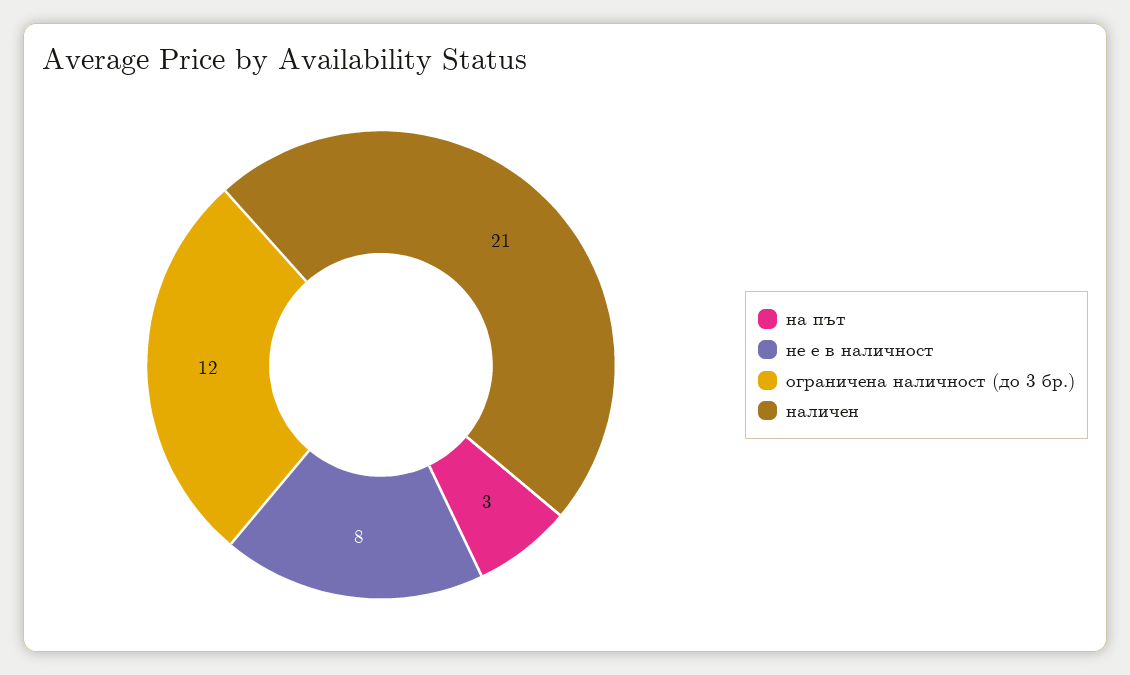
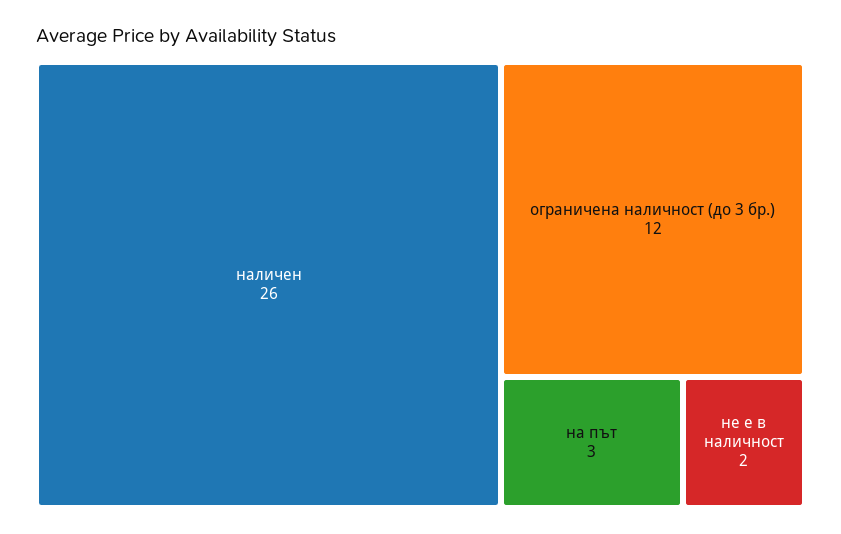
  {
    "на път": 3,
-   "не е в наличност": 8,
+   "не е в наличност": 2,
    "ограничена наличност (до 3 бр.)": 12,
-   "наличен": 21
+   "наличен": 26
  }

